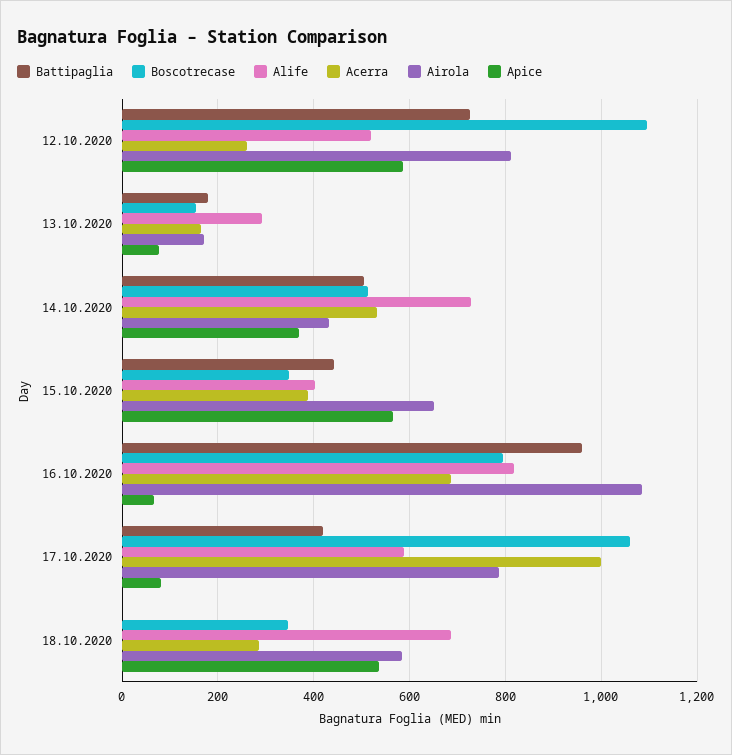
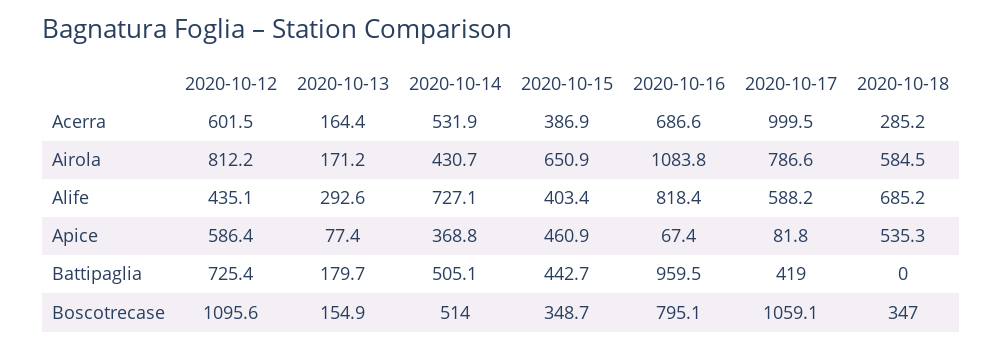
  {
    "Battipaglia": {
      "12.10.2020": 725.4,
      "13.10.2020": 179.7,
      "14.10.2020": 505.1,
      "15.10.2020": 442.7,
      "16.10.2020": 959.5,
      "17.10.2020": 419,
      "18.10.2020": 0
    },
    "Boscotrecase": {
      "12.10.2020": 1095.6,
      "13.10.2020": 154.9,
      "14.10.2020": 514,
      "15.10.2020": 348.7,
      "16.10.2020": 795.1,
      "17.10.2020": 1059.1,
      "18.10.2020": 347
    },
    "Alife": {
-     "12.10.2020": 520,
+     "12.10.2020": 435.1,
      "13.10.2020": 292.6,
      "14.10.2020": 727.1,
      "15.10.2020": 403.4,
      "16.10.2020": 818.4,
      "17.10.2020": 588.2,
      "18.10.2020": 685.2
    },
    "Acerra": {
-     "12.10.2020": 260,
+     "12.10.2020": 601.5,
      "13.10.2020": 164.4,
      "14.10.2020": 531.9,
      "15.10.2020": 386.9,
      "16.10.2020": 686.6,
      "17.10.2020": 999.5,
      "18.10.2020": 285.2
    },
    "Airola": {
      "12.10.2020": 812.2,
      "13.10.2020": 171.2,
      "14.10.2020": 430.7,
      "15.10.2020": 650.9,
      "16.10.2020": 1083.8,
      "17.10.2020": 786.6,
      "18.10.2020": 584.5
    },
    "Apice": {
      "12.10.2020": 586.4,
      "13.10.2020": 77.4,
      "14.10.2020": 368.8,
-     "15.10.2020": 560,
+     "15.10.2020": 460.9,
      "16.10.2020": 67.4,
      "17.10.2020": 81.8,
      "18.10.2020": 535.3
    }
  }

